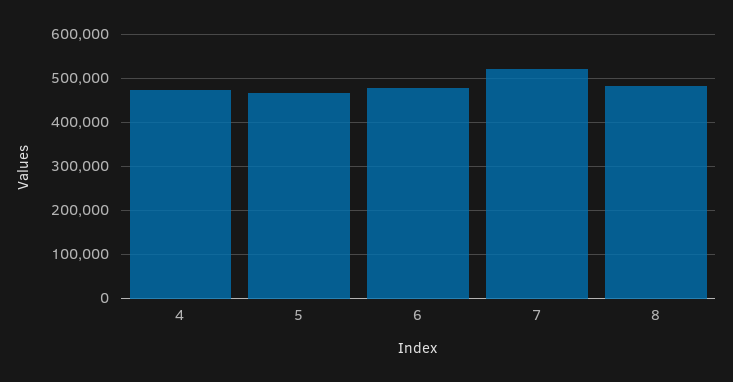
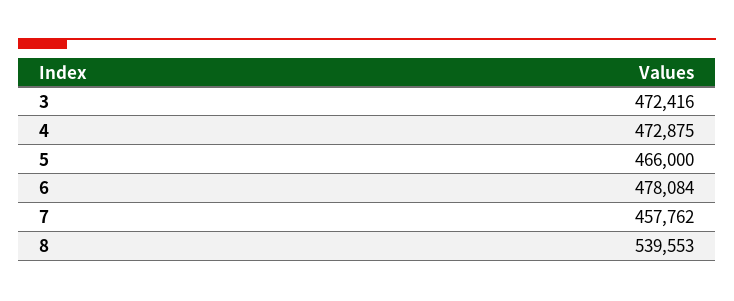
  {
    "4": 472875,
    "5": 466000,
    "6": 478084,
-   "7": 520000,
+   "7": 457762,
-   "8": 480000
+   "8": 539553,
+   "3": 472416
  }

